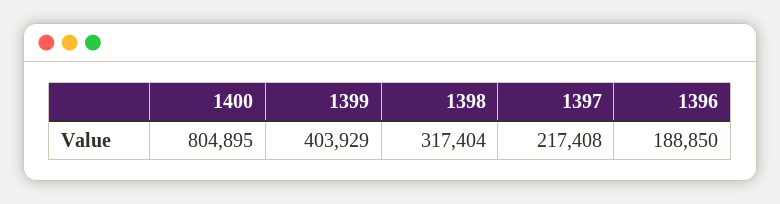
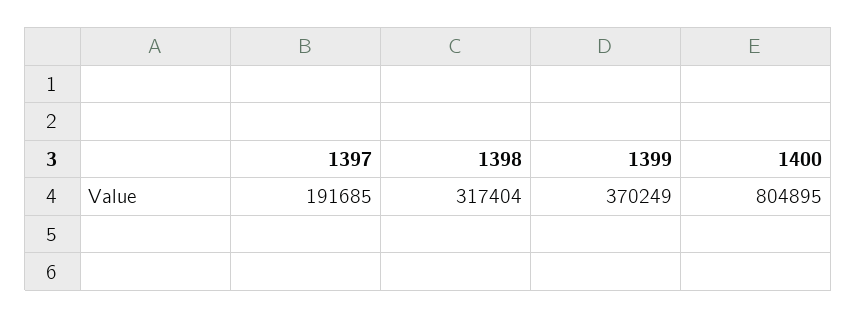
  {
    "1400": 804895,
-   "1399": 403929,
+   "1399": 370249,
    "1398": 317404,
-   "1397": 217408,
+   "1397": 191685
-   "1396": 188850
  }

